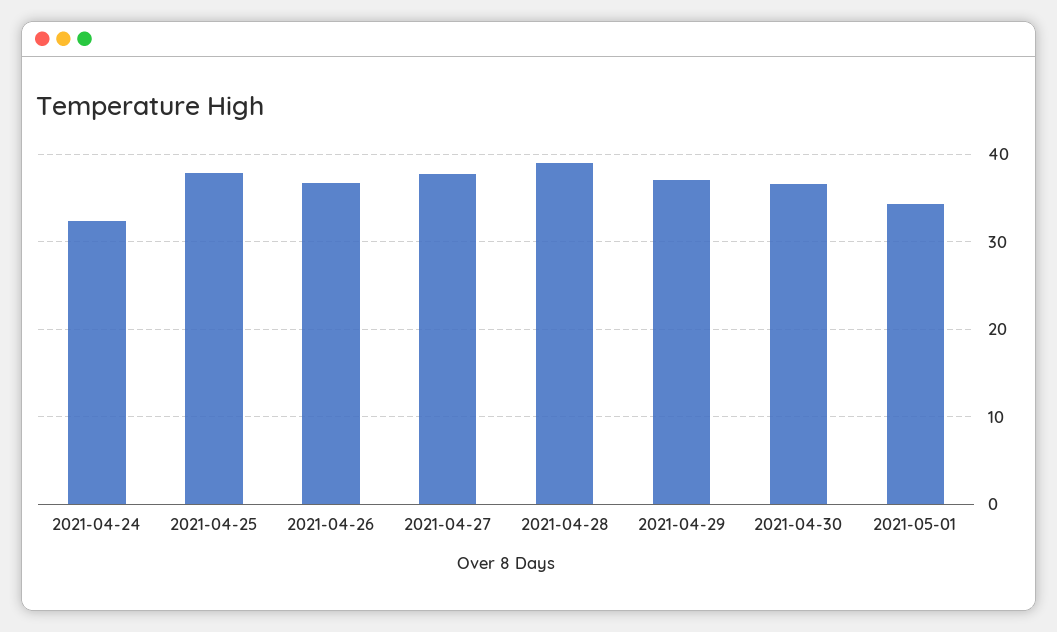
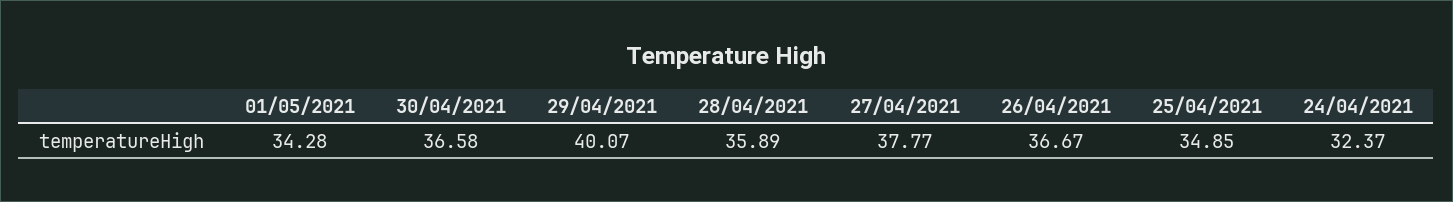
  {
    "2021-04-24": 32.37,
-   "2021-04-25": 38,
+   "2021-04-25": 34.85,
    "2021-04-26": 36.67,
    "2021-04-27": 37.77,
-   "2021-04-28": 39,
+   "2021-04-28": 35.89,
-   "2021-04-29": 37,
+   "2021-04-29": 40.07,
    "2021-04-30": 36.58,
    "2021-05-01": 34.28
  }

